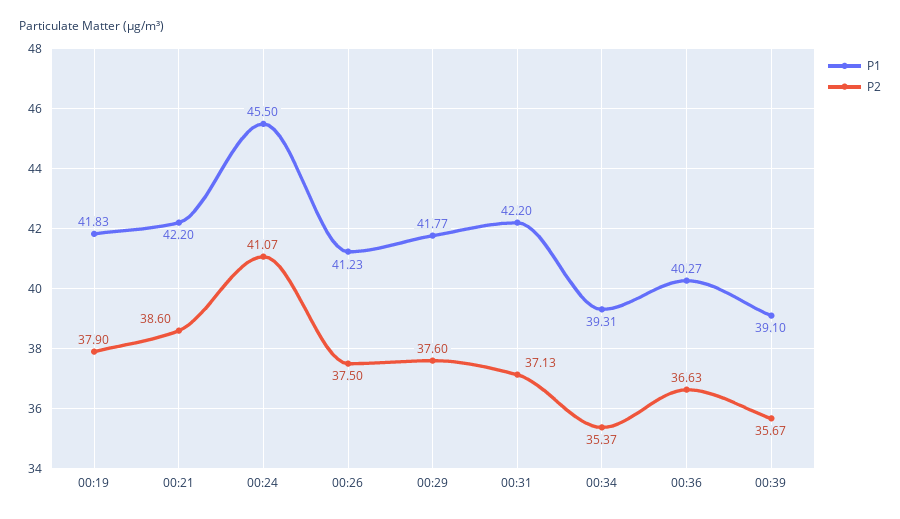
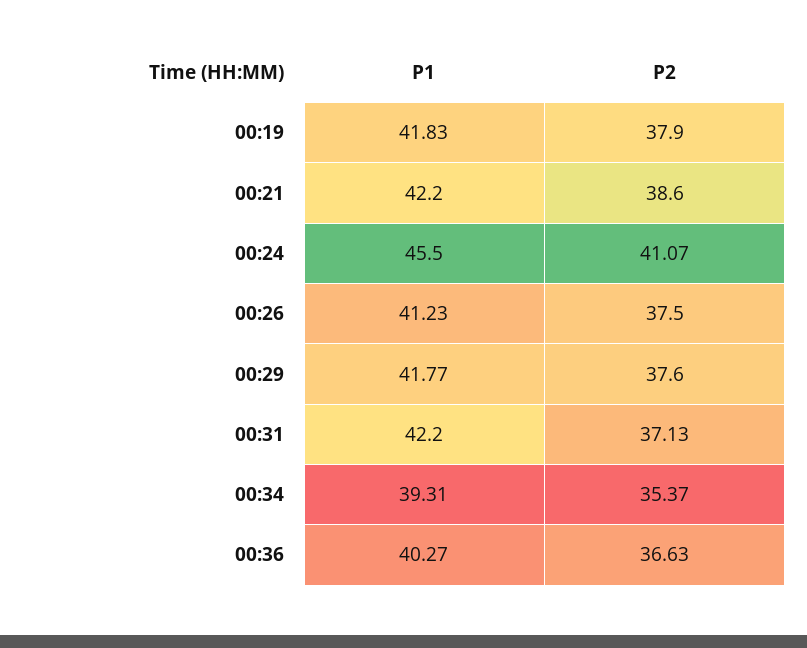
  {
    "P1": {
      "00:19": 41.83,
      "00:21": 42.2,
      "00:24": 45.5,
      "00:26": 41.23,
      "00:29": 41.77,
      "00:31": 42.2,
      "00:34": 39.31,
-     "00:36": 40.27,
+     "00:36": 40.27
-     "00:39": 39.1
    },
    "P2": {
      "00:19": 37.9,
      "00:21": 38.6,
      "00:24": 41.07,
      "00:26": 37.5,
      "00:29": 37.6,
      "00:31": 37.13,
      "00:34": 35.37,
-     "00:36": 36.63,
+     "00:36": 36.63
-     "00:39": 35.67
    }
  }

